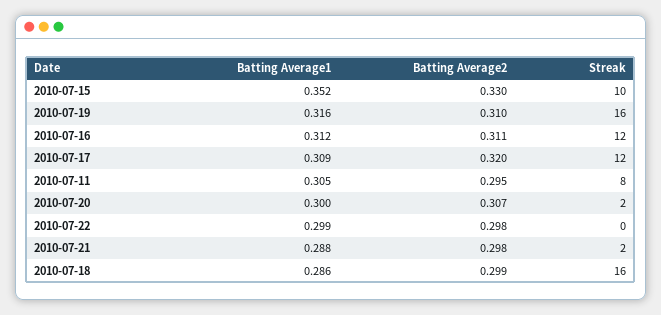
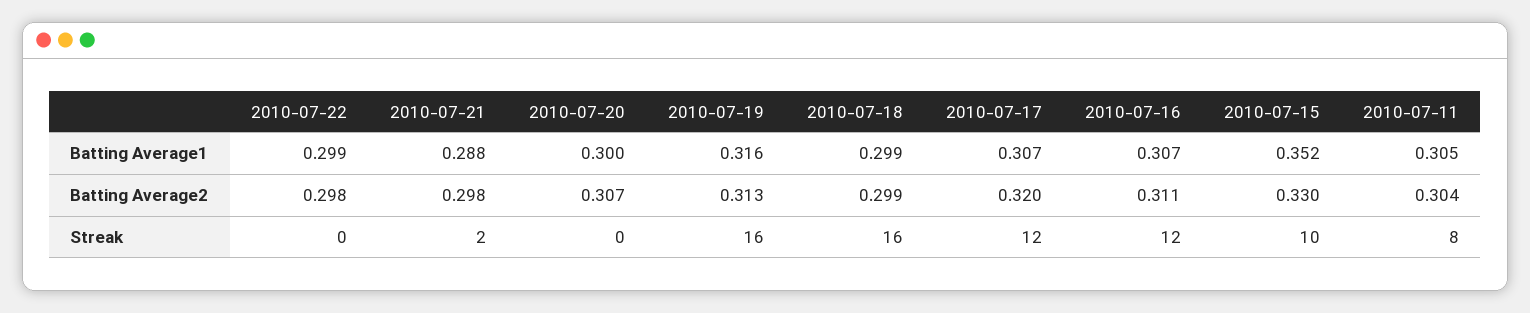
  {
    "Batting Average1": {
      "2010-07-15": 0.352,
      "2010-07-19": 0.316,
-     "2010-07-16": 0.312,
+     "2010-07-16": 0.307,
-     "2010-07-17": 0.309,
+     "2010-07-17": 0.307,
      "2010-07-11": 0.305,
      "2010-07-20": 0.3,
      "2010-07-22": 0.299,
      "2010-07-21": 0.288,
-     "2010-07-18": 0.286
+     "2010-07-18": 0.299
    },
    "Batting Average2": {
      "2010-07-15": 0.33,
-     "2010-07-19": 0.31,
+     "2010-07-19": 0.313,
      "2010-07-16": 0.311,
      "2010-07-17": 0.32,
-     "2010-07-11": 0.295,
+     "2010-07-11": 0.304,
      "2010-07-20": 0.307,
      "2010-07-22": 0.298,
      "2010-07-21": 0.298,
      "2010-07-18": 0.299
    },
    "Streak": {
      "2010-07-15": 10,
      "2010-07-19": 16,
      "2010-07-16": 12,
      "2010-07-17": 12,
      "2010-07-11": 8,
-     "2010-07-20": 2,
+     "2010-07-20": 0,
      "2010-07-22": 0,
      "2010-07-21": 2,
      "2010-07-18": 16
    }
  }

